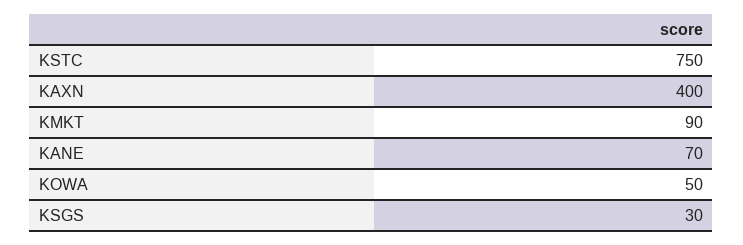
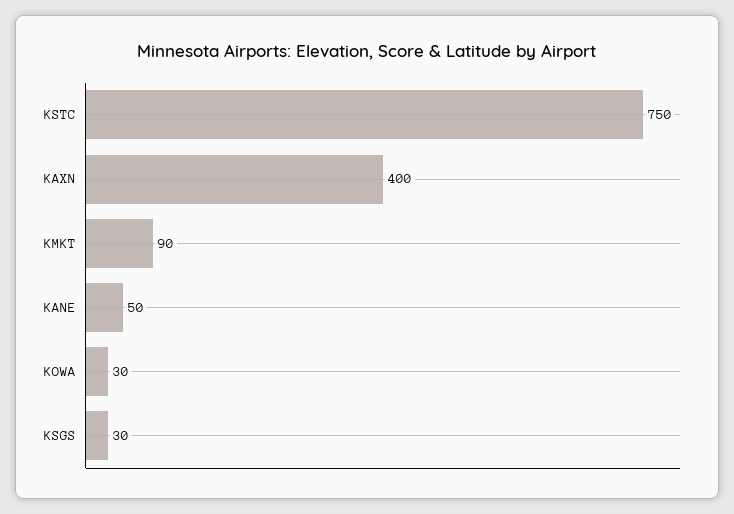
  {
    "KSTC": 750,
    "KAXN": 400,
    "KMKT": 90,
-   "KANE": 70,
+   "KANE": 50,
-   "KOWA": 50,
+   "KOWA": 30,
    "KSGS": 30
  }

